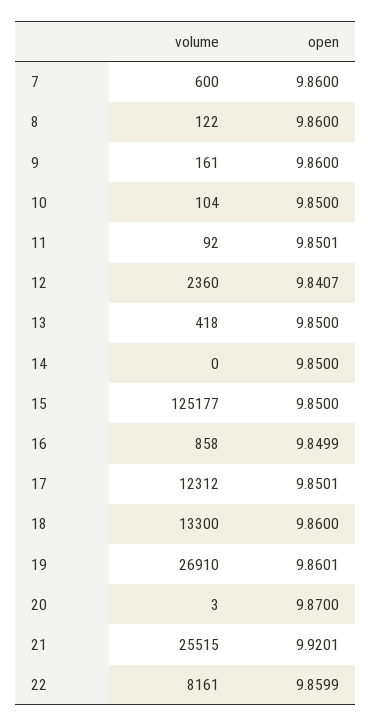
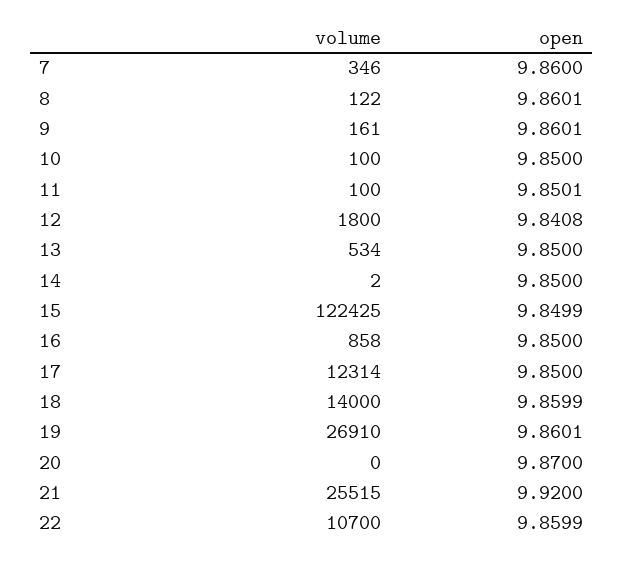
  {
    "volume": {
-     "7": 600,
+     "7": 346,
      "8": 122,
      "9": 161,
-     "10": 104,
+     "10": 100,
-     "11": 92,
+     "11": 100,
-     "12": 2360,
+     "12": 1800,
-     "13": 418,
+     "13": 534,
-     "14": 0,
+     "14": 2,
-     "15": 125177,
+     "15": 122425,
      "16": 858,
-     "17": 12312,
+     "17": 12314,
-     "18": 13300,
+     "18": 14000,
      "19": 26910,
-     "20": 3,
+     "20": 0,
      "21": 25515,
-     "22": 8161
+     "22": 10700
    },
    "open": {
      "7": 9.86,
-     "8": 9.86,
+     "8": 9.8601,
-     "9": 9.86,
+     "9": 9.8601,
      "10": 9.85,
      "11": 9.8501,
-     "12": 9.8407,
+     "12": 9.8408,
      "13": 9.85,
      "14": 9.85,
-     "15": 9.85,
+     "15": 9.8499,
-     "16": 9.8499,
+     "16": 9.85,
-     "17": 9.8501,
+     "17": 9.85,
-     "18": 9.86,
+     "18": 9.8599,
      "19": 9.8601,
      "20": 9.87,
-     "21": 9.9201,
+     "21": 9.92,
      "22": 9.8599
    }
  }

